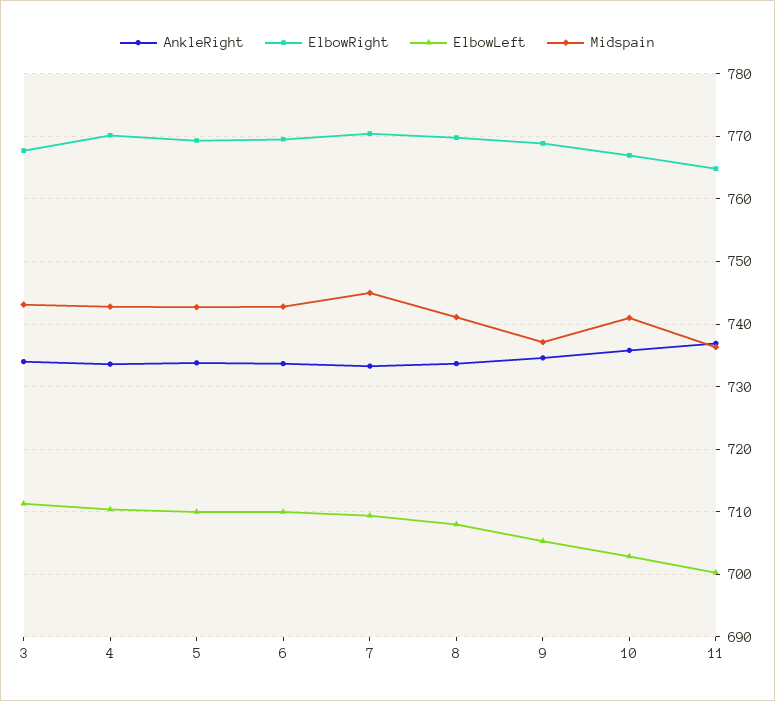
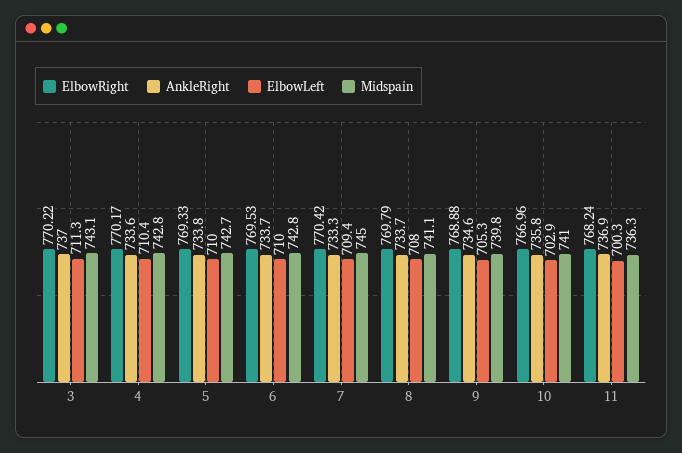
  {
    "AnkleRight": {
-     "3": 734,
+     "3": 737,
      "4": 733.6,
      "5": 733.8,
      "6": 733.7,
      "7": 733.3,
      "8": 733.7,
      "9": 734.6,
      "10": 735.8,
      "11": 736.9
    },
    "ElbowRight": {
-     "3": 768,
+     "3": 770.22,
      "4": 770.17,
      "5": 769.33,
      "6": 769.53,
      "7": 770.42,
      "8": 769.79,
      "9": 768.88,
      "10": 766.96,
-     "11": 765
+     "11": 768.24
    },
    "ElbowLeft": {
      "3": 711.3,
      "4": 710.4,
      "5": 710,
      "6": 710,
      "7": 709.4,
      "8": 708,
      "9": 705.3,
      "10": 702.9,
      "11": 700.3
    },
    "Midspain": {
      "3": 743.1,
      "4": 742.8,
      "5": 742.7,
      "6": 742.8,
      "7": 745,
      "8": 741.1,
-     "9": 737,
+     "9": 739.8,
      "10": 741,
      "11": 736.3
    }
  }

